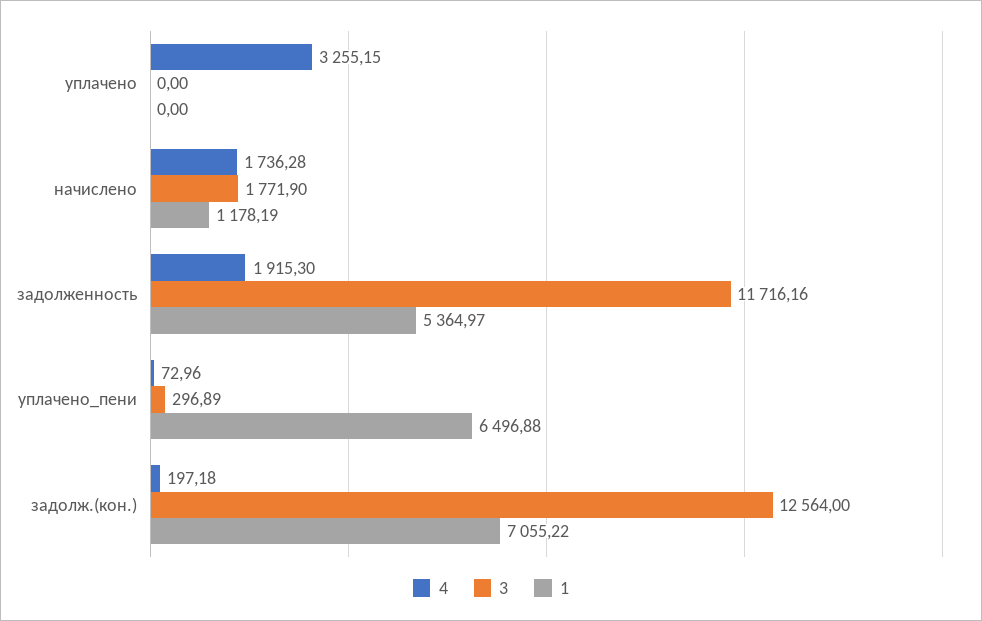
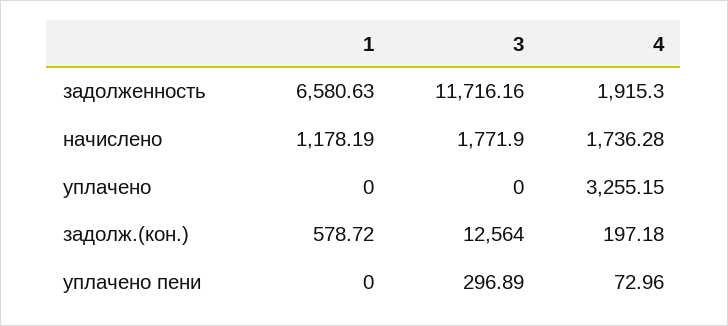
  {
    "4": {
      "уплачено": 3255.15,
      "начислено": 1736.28,
      "задолженность": 1915.3,
      "уплачено_пени": 72.96,
      "задолж.(кон.)": 197.18
    },
    "3": {
      "уплачено": 0,
      "начислено": 1771.9,
      "задолженность": 11716.16,
      "уплачено_пени": 296.89,
      "задолж.(кон.)": 12564
    },
    "1": {
      "уплачено": 0,
      "начислено": 1178.19,
-     "задолженность": 5364.97,
+     "задолженность": 6580.63,
-     "уплачено_пени": 6496.88,
+     "уплачено_пени": 0,
-     "задолж.(кон.)": 7055.22
+     "задолж.(кон.)": 578.72
    }
  }

